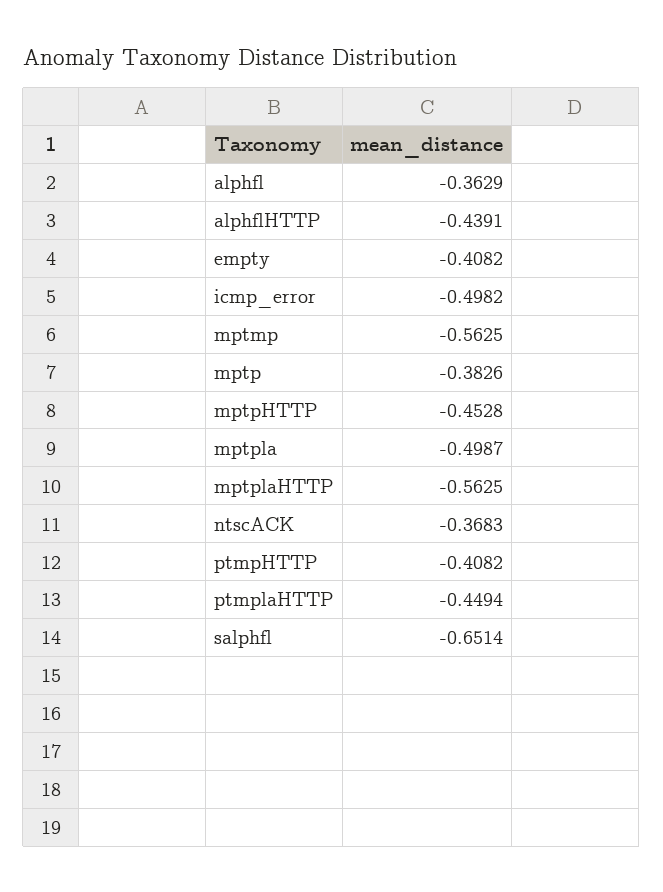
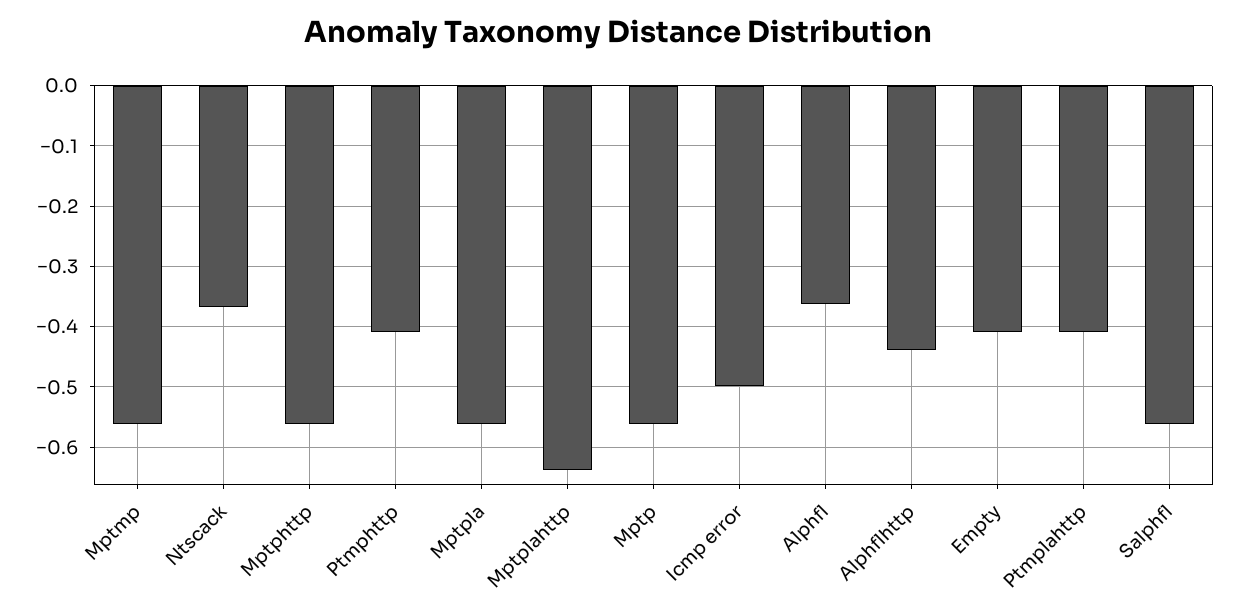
  {
    "alphfl": -0.3629,
    "alphflHTTP": -0.4391,
    "empty": -0.4082,
    "icmp_error": -0.4982,
    "mptmp": -0.5625,
-   "mptp": -0.3826,
+   "mptp": -0.56,
-   "mptpHTTP": -0.4528,
+   "mptpHTTP": -0.56,
-   "mptpla": -0.4987,
+   "mptpla": -0.56,
-   "mptplaHTTP": -0.5625,
+   "mptplaHTTP": -0.64,
    "ntscACK": -0.3683,
    "ptmpHTTP": -0.4082,
-   "ptmplaHTTP": -0.4494,
+   "ptmplaHTTP": -0.41,
-   "salphfl": -0.6514
+   "salphfl": -0.56
  }

